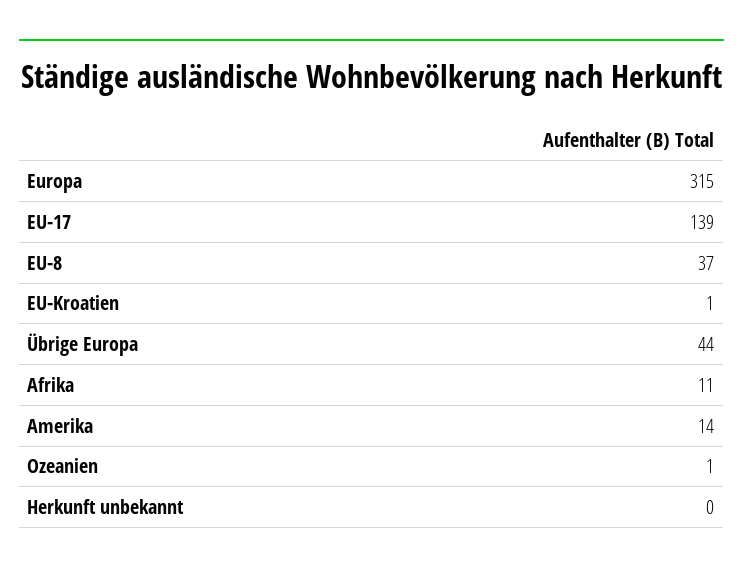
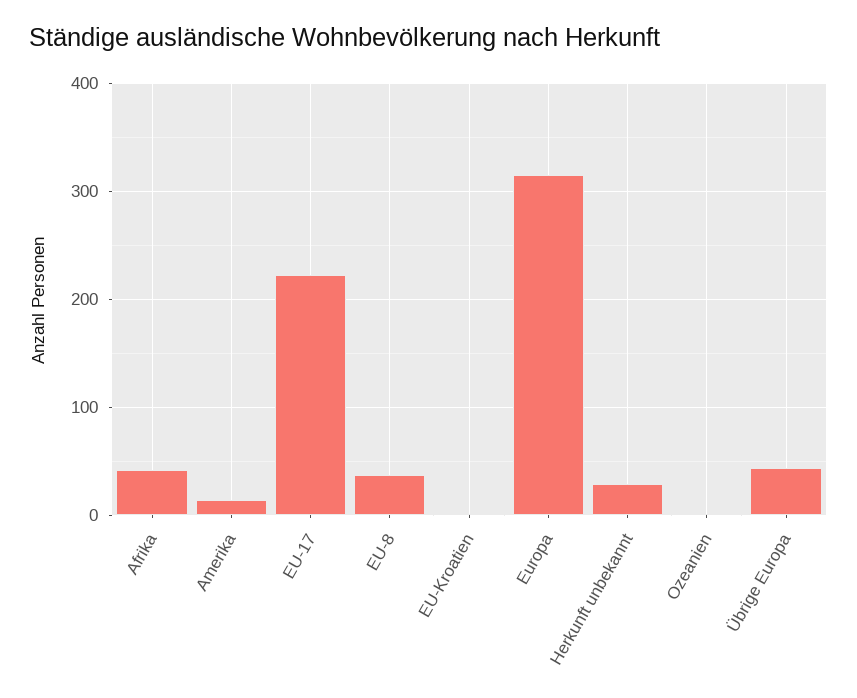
  {
    "Europa": 315,
-   "EU-17": 139,
+   "EU-17": 220,
    "EU-8": 37,
    "EU-Kroatien": 1,
    "Übrige Europa": 44,
-   "Afrika": 11,
+   "Afrika": 40,
    "Amerika": 14,
    "Ozeanien": 1,
-   "Herkunft unbekannt": 0
+   "Herkunft unbekannt": 30
  }

